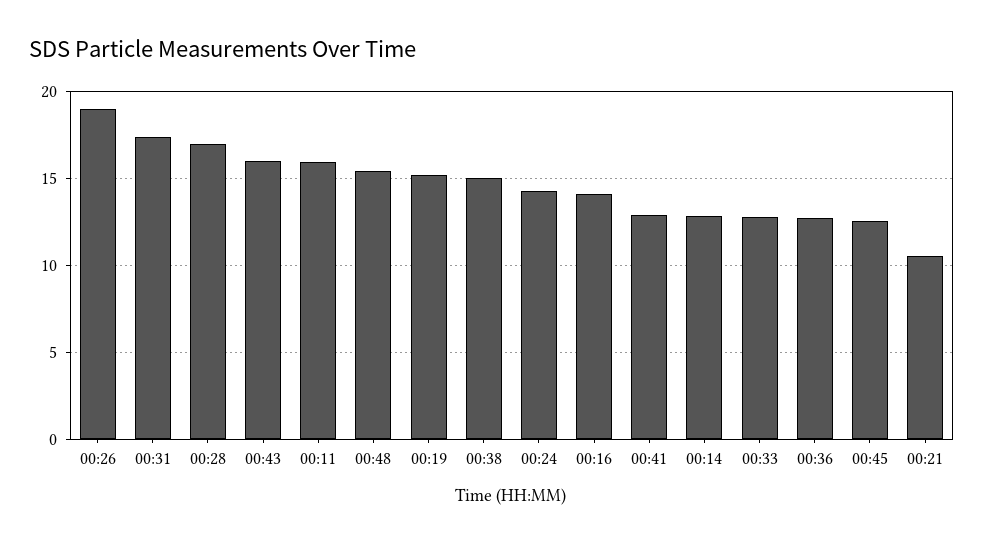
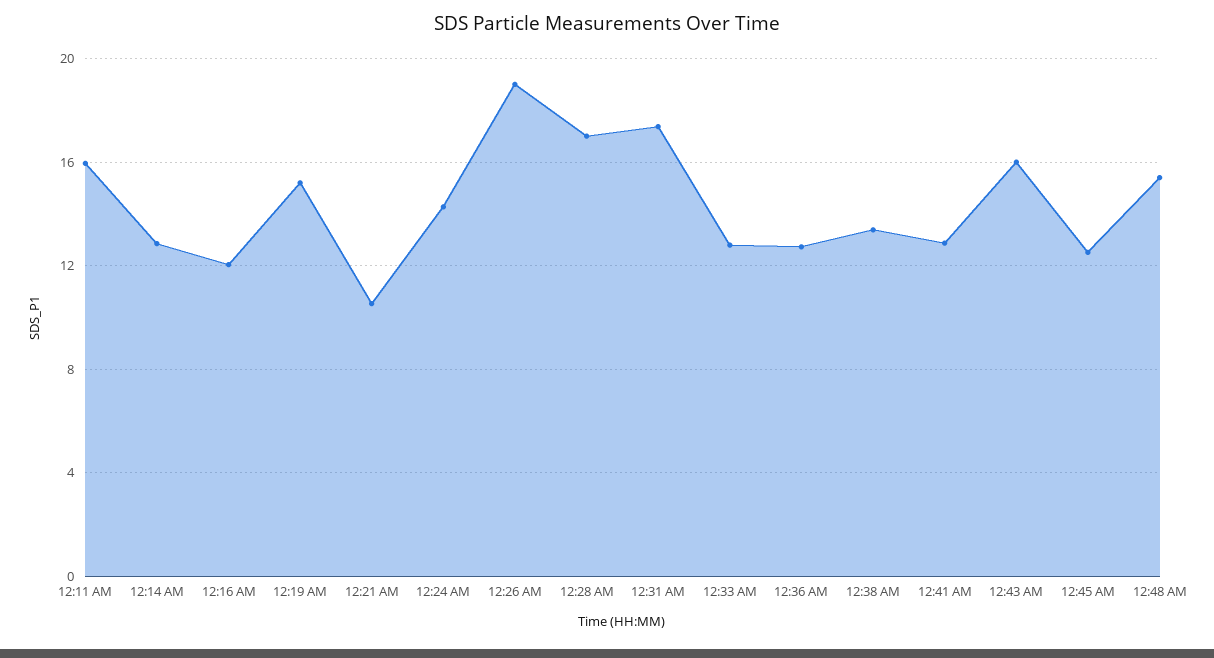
  {
    "00:26": 19,
    "00:31": 17.5,
    "00:28": 17,
    "00:43": 16,
    "00:11": 16,
    "00:48": 15.5,
    "00:19": 15,
-   "00:38": 15,
+   "00:38": 13.5,
    "00:24": 14.5,
-   "00:16": 14,
+   "00:16": 12,
    "00:41": 13,
    "00:14": 13,
    "00:33": 13,
    "00:36": 12.5,
    "00:45": 12.5,
    "00:21": 10.5
  }

